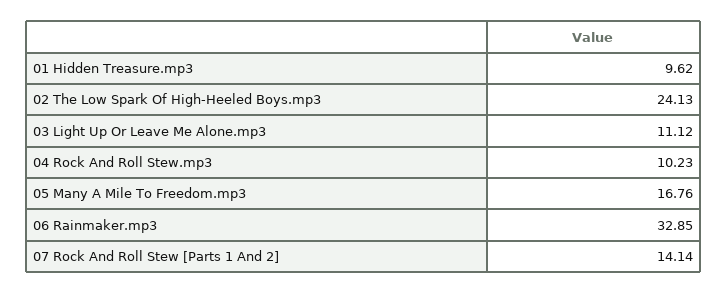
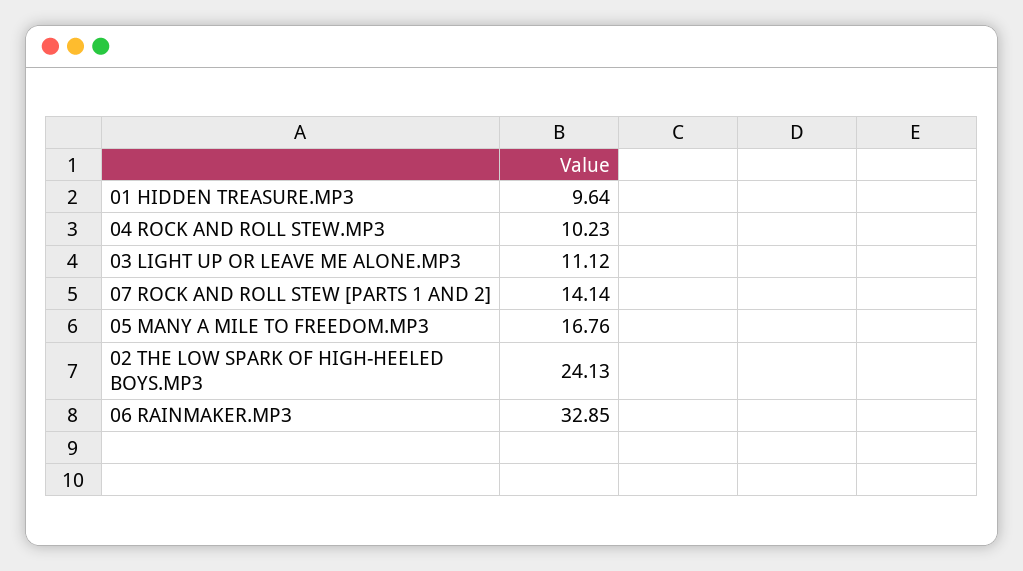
  {
-   "01 Hidden Treasure.mp3": 9.62,
+   "01 Hidden Treasure.mp3": 9.64,
    "02 The Low Spark Of High-Heeled Boys.mp3": 24.13,
    "03 Light Up Or Leave Me Alone.mp3": 11.12,
    "04 Rock And Roll Stew.mp3": 10.23,
    "05 Many A Mile To Freedom.mp3": 16.76,
    "06 Rainmaker.mp3": 32.85,
    "07 Rock And Roll Stew [Parts 1 And 2]": 14.14
  }

